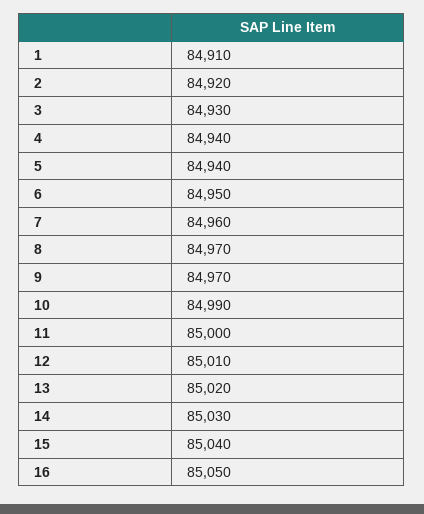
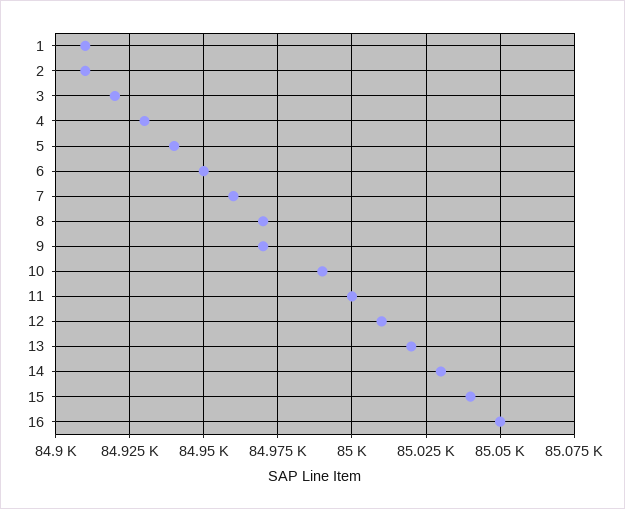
  {
    "1": 84910,
-   "2": 84920,
+   "2": 84910,
-   "3": 84930,
+   "3": 84920,
-   "4": 84940,
+   "4": 84930,
    "5": 84940,
    "6": 84950,
    "7": 84960,
    "8": 84970,
    "9": 84970,
    "10": 84990,
    "11": 85000,
    "12": 85010,
    "13": 85020,
    "14": 85030,
    "15": 85040,
    "16": 85050
  }

